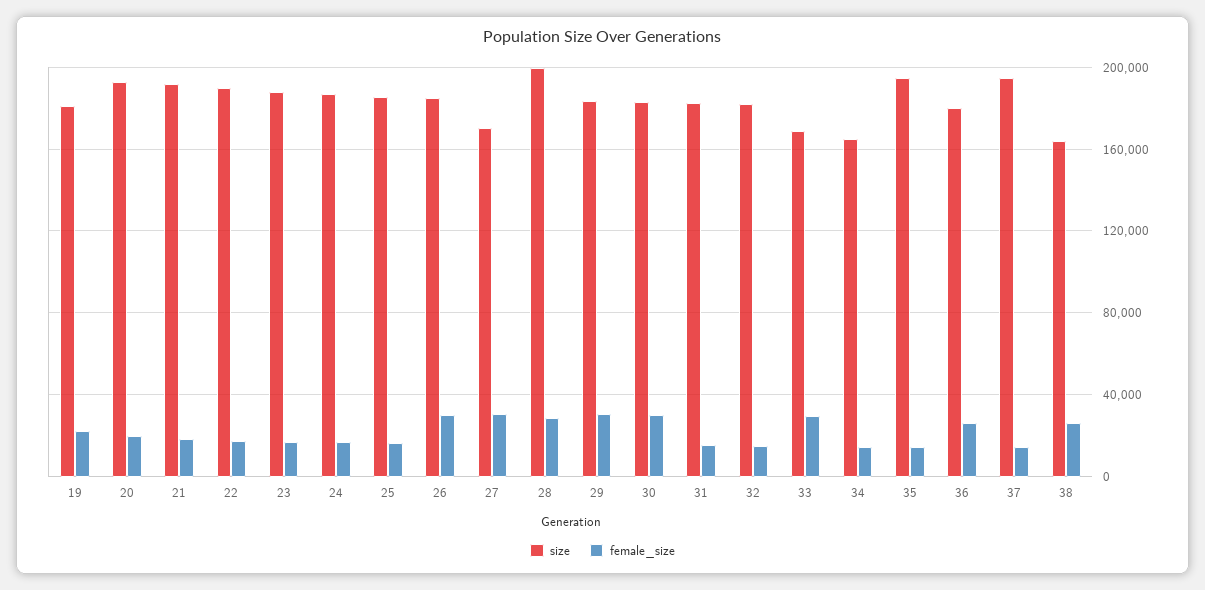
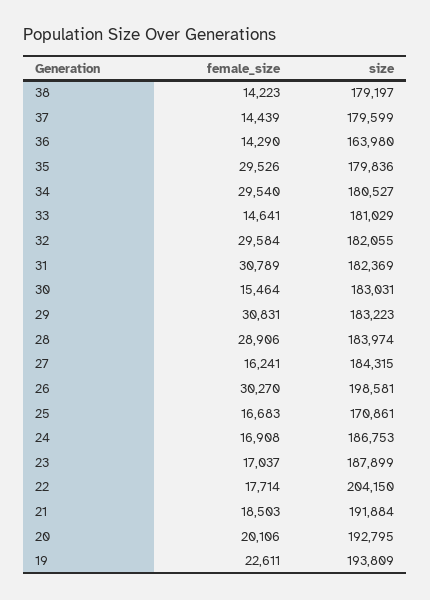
  {
    "size": {
-     "19": 180000,
+     "19": 193809,
      "20": 192795,
      "21": 191884,
-     "22": 190000,
+     "22": 204150,
      "23": 187899,
      "24": 186753,
-     "25": 185000,
+     "25": 170861,
-     "26": 185000,
+     "26": 198581,
-     "27": 170000,
+     "27": 184315,
-     "28": 200000,
+     "28": 183974,
      "29": 183223,
      "30": 183031,
      "31": 182369,
      "32": 182055,
-     "33": 170000,
+     "33": 181029,
-     "34": 165000,
+     "34": 180527,
-     "35": 195000,
+     "35": 179836,
-     "36": 180000,
+     "36": 163980,
-     "37": 195000,
+     "37": 179599,
-     "38": 165000
+     "38": 179197
    },
    "female_size": {
      "19": 22611,
      "20": 20106,
      "21": 18503,
      "22": 17714,
      "23": 17037,
      "24": 16908,
      "25": 16683,
      "26": 30270,
-     "27": 30000,
+     "27": 16241,
      "28": 28906,
      "29": 30831,
-     "30": 30000,
+     "30": 15464,
-     "31": 15000,
+     "31": 30789,
-     "32": 15000,
+     "32": 29584,
-     "33": 30000,
+     "33": 14641,
-     "34": 15000,
+     "34": 29540,
-     "35": 15000,
+     "35": 29526,
-     "36": 25000,
+     "36": 14290,
      "37": 14439,
-     "38": 25000
+     "38": 14223
    }
  }

